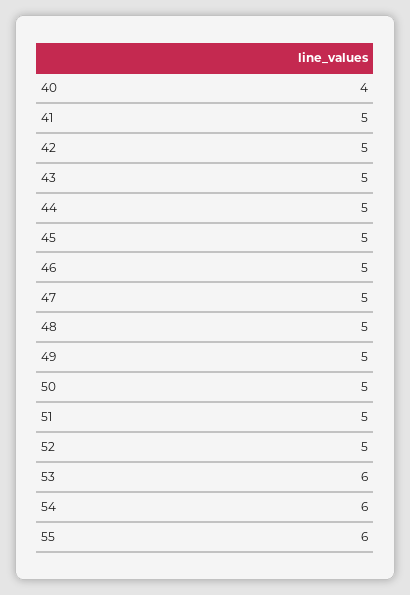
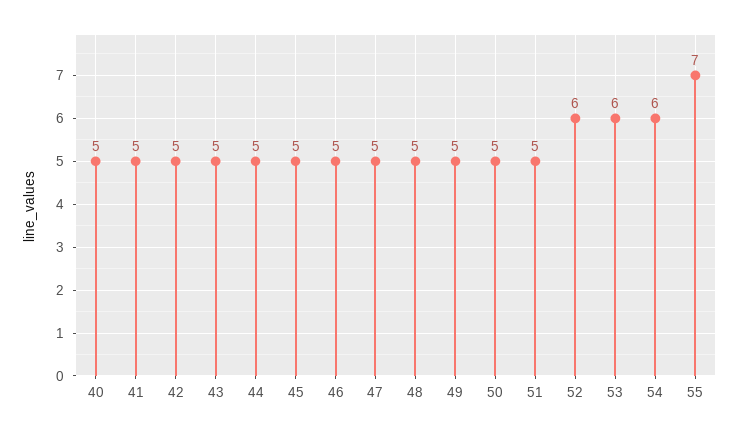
  {
-   "40": 4,
+   "40": 5,
    "41": 5,
    "42": 5,
    "43": 5,
    "44": 5,
    "45": 5,
    "46": 5,
    "47": 5,
    "48": 5,
    "49": 5,
    "50": 5,
    "51": 5,
-   "52": 5,
+   "52": 6,
    "53": 6,
    "54": 6,
-   "55": 6
+   "55": 7
  }

